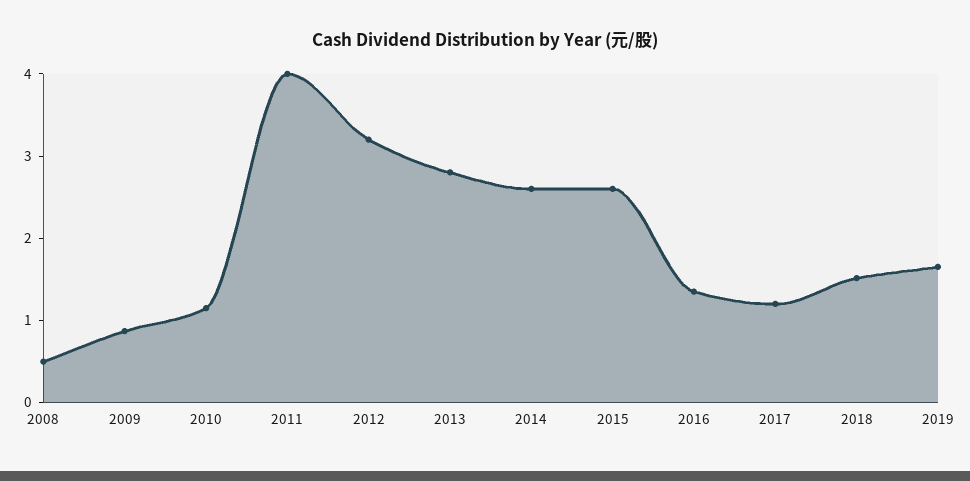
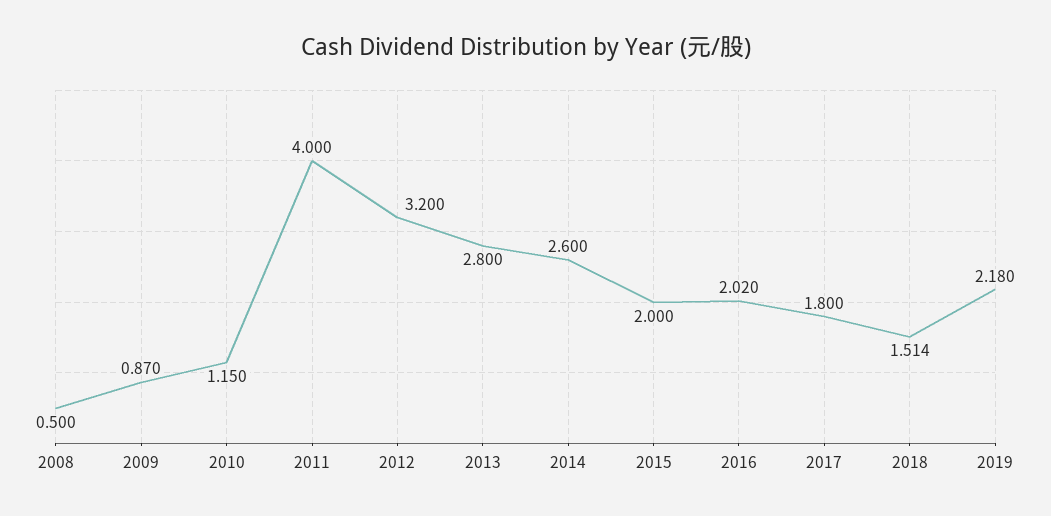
  {
    "2008": 0.5,
    "2009": 0.87,
    "2010": 1.15,
    "2011": 4,
    "2012": 3.2,
    "2013": 2.8,
    "2014": 2.6,
-   "2015": 2.6,
+   "2015": 2,
-   "2016": 1.4,
+   "2016": 2.02,
-   "2017": 1.2,
+   "2017": 1.8,
    "2018": 1.514,
-   "2019": 1.6
+   "2019": 2.18
  }

